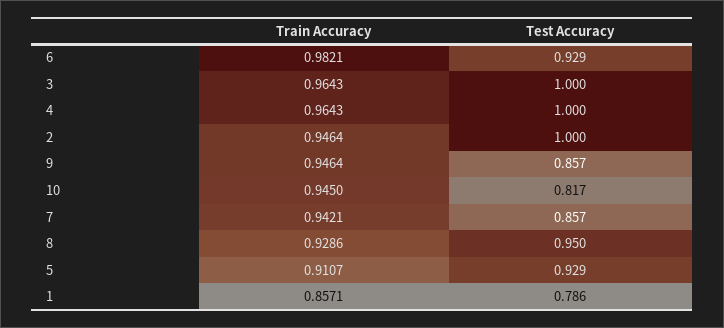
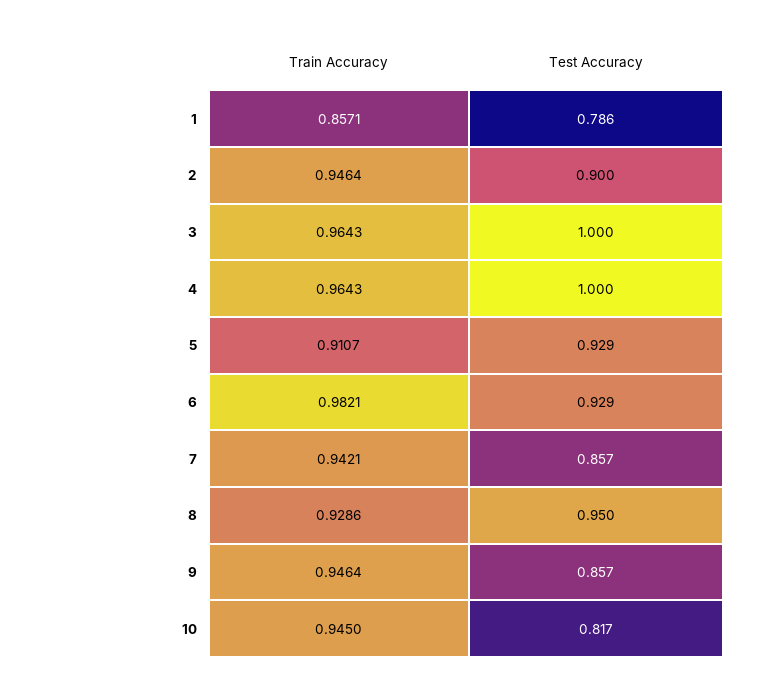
  {
    "Train Accuracy": {
      "6": 0.9821,
      "3": 0.9643,
      "4": 0.9643,
      "2": 0.9464,
      "9": 0.9464,
      "10": 0.945,
      "7": 0.9421,
      "8": 0.9286,
      "5": 0.9107,
      "1": 0.8571
    },
    "Test Accuracy": {
      "6": 0.929,
      "3": 1,
      "4": 1,
-     "2": 1,
+     "2": 0.9,
      "9": 0.857,
      "10": 0.817,
      "7": 0.857,
      "8": 0.95,
      "5": 0.929,
      "1": 0.786
    }
  }

